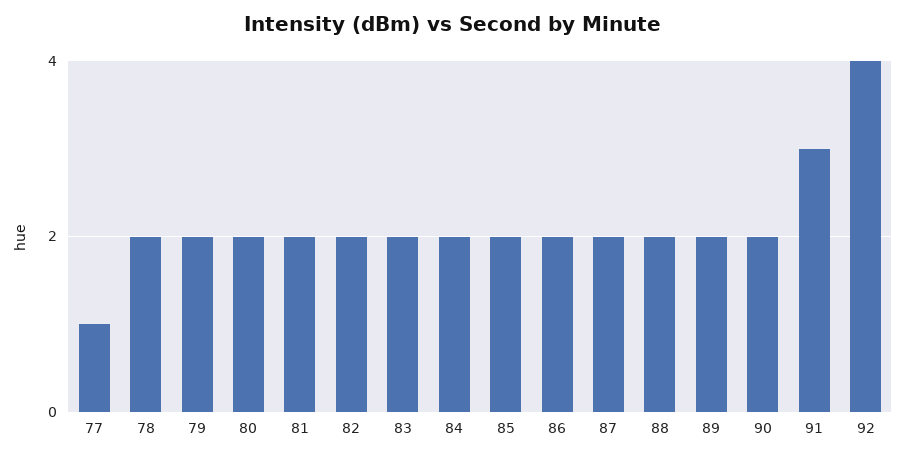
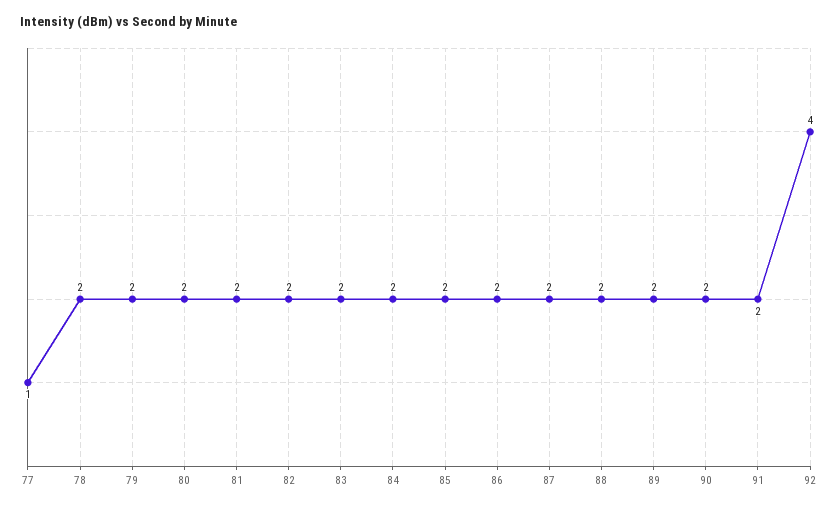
  {
    "77": 1,
    "78": 2,
    "79": 2,
    "80": 2,
    "81": 2,
    "82": 2,
    "83": 2,
    "84": 2,
    "85": 2,
    "86": 2,
    "87": 2,
    "88": 2,
    "89": 2,
    "90": 2,
-   "91": 3,
+   "91": 2,
    "92": 4
  }

